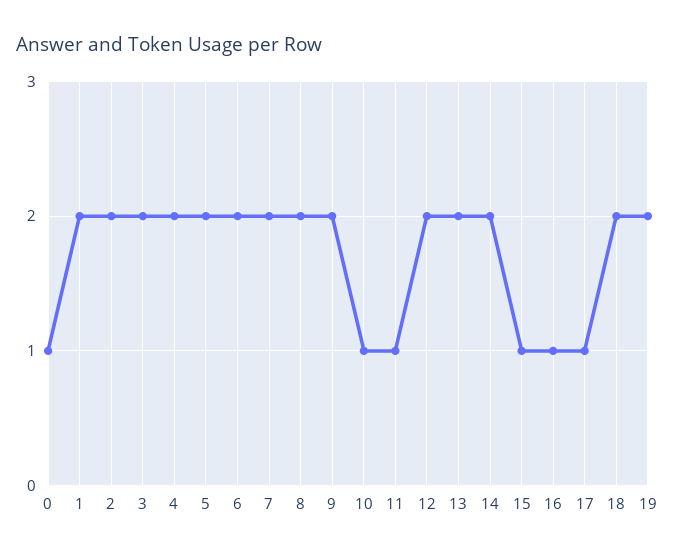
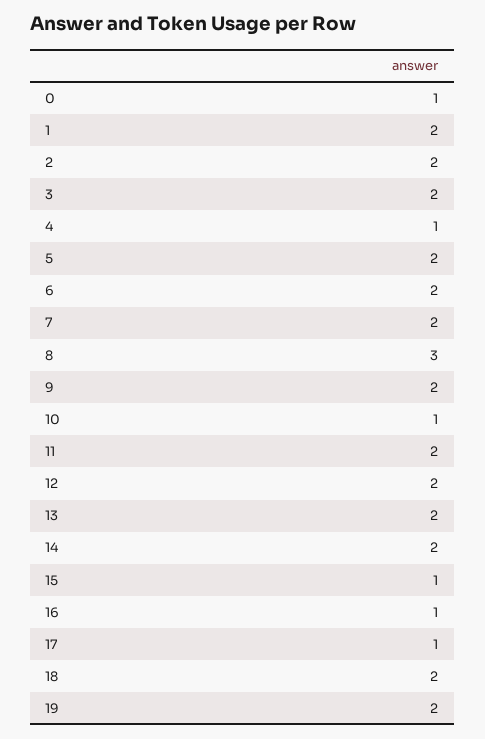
  {
    "0": 1,
    "1": 2,
    "2": 2,
    "3": 2,
-   "4": 2,
+   "4": 1,
    "5": 2,
    "6": 2,
    "7": 2,
-   "8": 2,
+   "8": 3,
    "9": 2,
    "10": 1,
-   "11": 1,
+   "11": 2,
    "12": 2,
    "13": 2,
    "14": 2,
    "15": 1,
    "16": 1,
    "17": 1,
    "18": 2,
    "19": 2
  }

